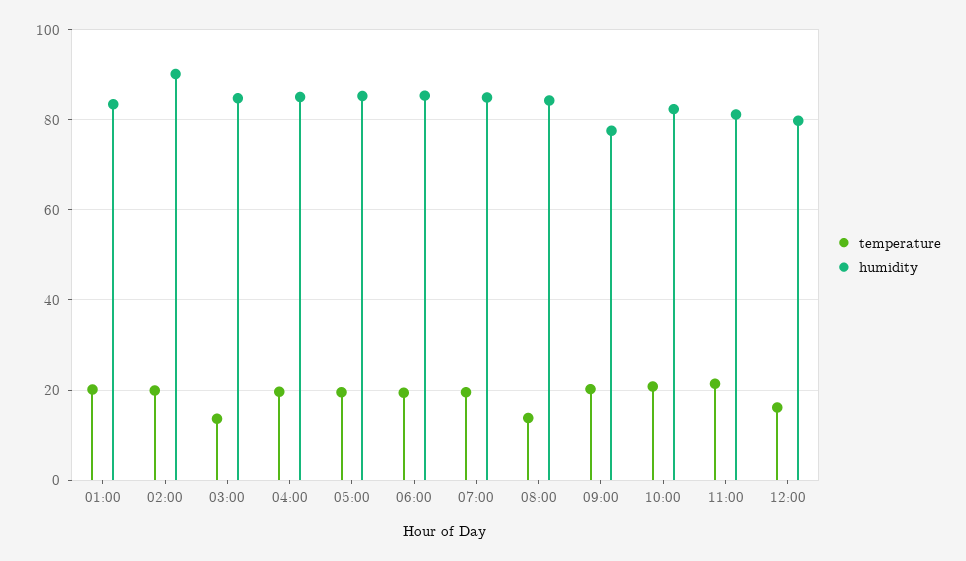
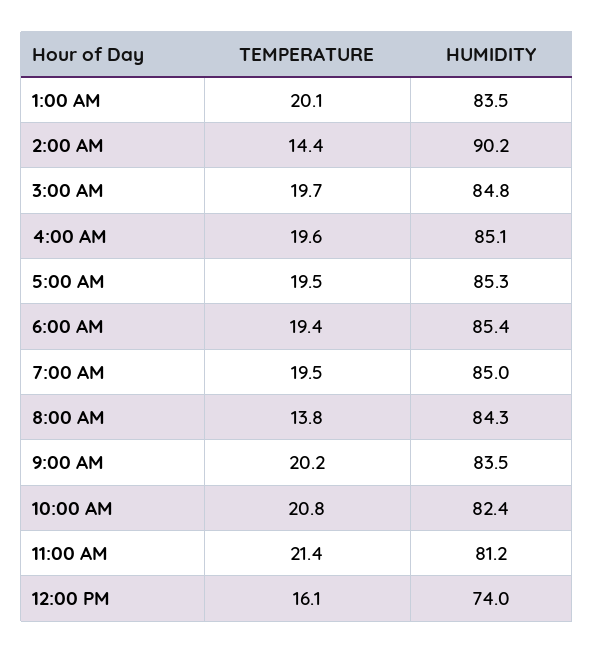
  {
    "temperature": {
      "01:00": 20.1,
-     "02:00": 20,
+     "02:00": 14.4,
-     "03:00": 14,
+     "03:00": 19.7,
      "04:00": 19.6,
      "05:00": 19.5,
      "06:00": 19.4,
      "07:00": 19.5,
      "08:00": 13.8,
      "09:00": 20.2,
      "10:00": 20.8,
      "11:00": 21.4,
      "12:00": 16.1
    },
    "humidity": {
      "01:00": 83.5,
      "02:00": 90.2,
      "03:00": 84.8,
      "04:00": 85.1,
      "05:00": 85.3,
      "06:00": 85.4,
      "07:00": 85,
      "08:00": 84.3,
-     "09:00": 78,
+     "09:00": 83.5,
      "10:00": 82.4,
      "11:00": 81.2,
-     "12:00": 80
+     "12:00": 74
    }
  }

